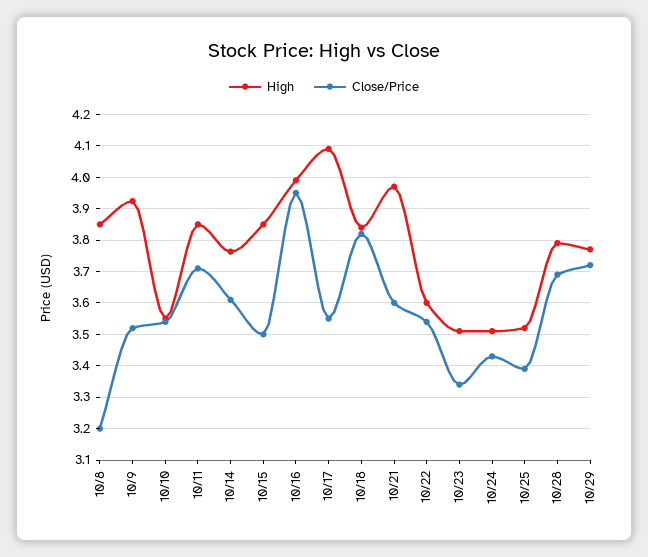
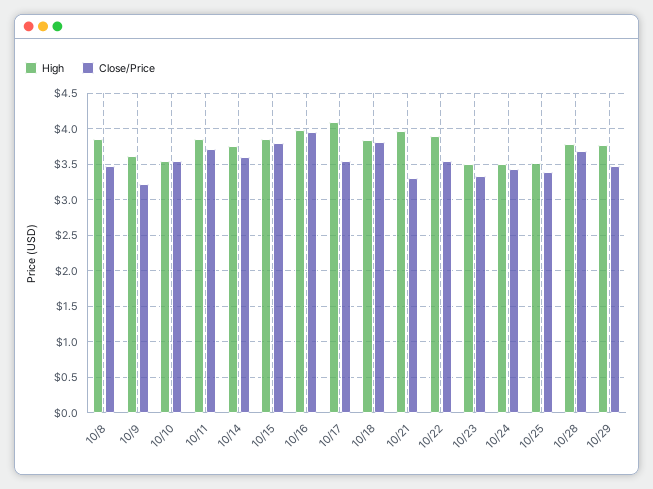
  {
    "High": {
      "10/8": 3.86,
-     "10/9": 3.92,
+     "10/9": 3.6,
      "10/10": 3.56,
      "10/11": 3.86,
      "10/14": 3.76,
      "10/15": 3.86,
      "10/16": 4,
      "10/17": 4.1,
      "10/18": 3.84,
      "10/21": 3.98,
-     "10/22": 3.6,
+     "10/22": 3.9,
      "10/23": 3.52,
      "10/24": 3.52,
      "10/25": 3.52,
      "10/28": 3.8,
      "10/29": 3.78
    },
    "Close/Price": {
-     "10/8": 3.2,
+     "10/8": 3.5,
-     "10/9": 3.52,
+     "10/9": 3.2,
      "10/10": 3.54,
      "10/11": 3.72,
      "10/14": 3.62,
-     "10/15": 3.5,
+     "10/15": 3.8,
      "10/16": 3.96,
      "10/17": 3.56,
      "10/18": 3.82,
-     "10/21": 3.6,
+     "10/21": 3.3,
      "10/22": 3.54,
      "10/23": 3.34,
      "10/24": 3.44,
      "10/25": 3.4,
      "10/28": 3.7,
-     "10/29": 3.72
+     "10/29": 3.5
    }
  }

